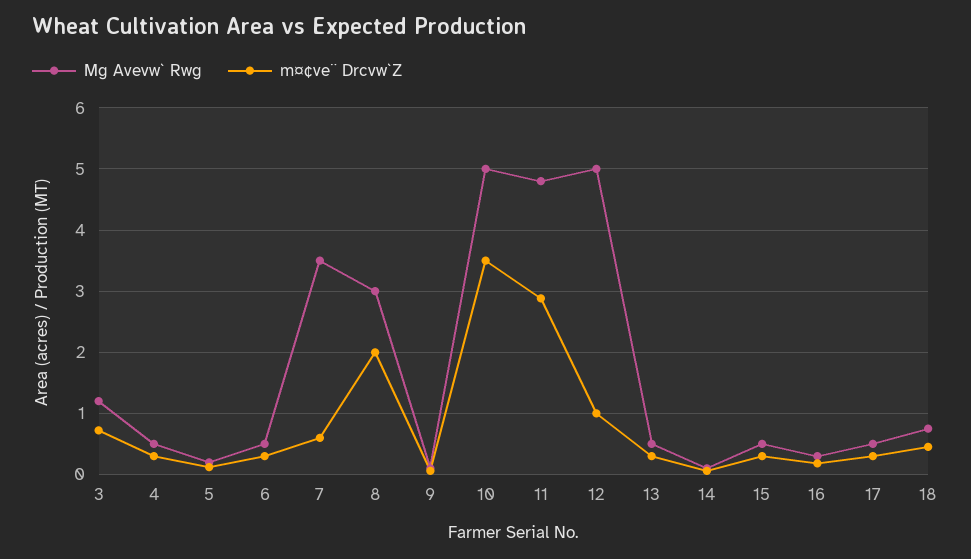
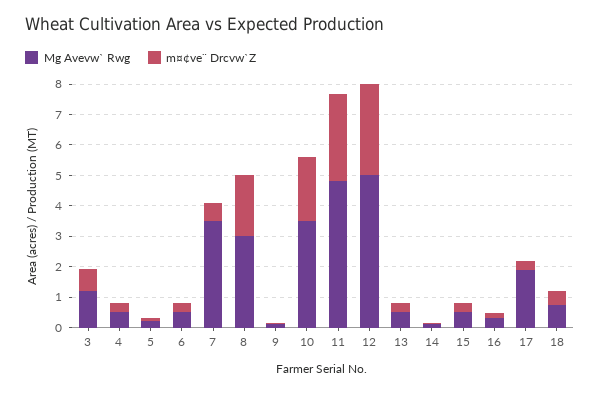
  {
    "Mg Avevw` Rwg": {
      "3": 1.2,
      "4": 0.5,
      "5": 0.2,
      "6": 0.5,
      "7": 3.5,
      "8": 3,
      "9": 0.1,
-     "10": 5,
+     "10": 3.5,
      "11": 4.8,
      "12": 5,
      "13": 0.5,
      "14": 0.1,
      "15": 0.5,
      "16": 0.3,
-     "17": 0.5,
+     "17": 2,
      "18": 0.8
    },
    "m¤¢ve¨ Drcvw`Z": {
      "3": 0.7,
      "4": 0.3,
      "5": 0.1,
      "6": 0.3,
      "7": 0.6,
      "8": 2,
      "9": 0.1,
-     "10": 3.5,
+     "10": 2,
      "11": 2.9,
-     "12": 1,
+     "12": 3,
      "13": 0.3,
      "14": 0.1,
      "15": 0.3,
      "16": 0.2,
      "17": 0.3,
      "18": 0.5
    }
  }

